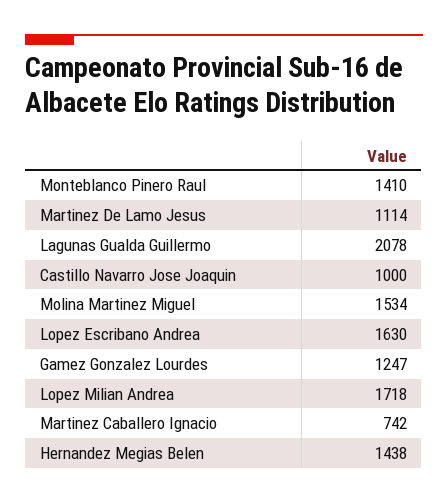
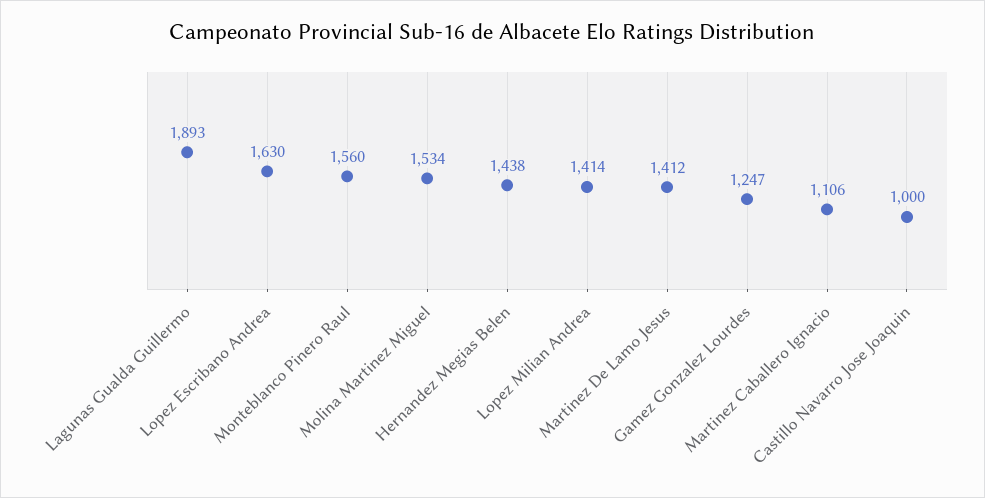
  {
-   "Monteblanco Pinero Raul": 1410,
+   "Monteblanco Pinero Raul": 1560,
-   "Martinez De Lamo Jesus": 1114,
+   "Martinez De Lamo Jesus": 1412,
-   "Lagunas Gualda Guillermo": 2078,
+   "Lagunas Gualda Guillermo": 1893,
    "Castillo Navarro Jose Joaquin": 1000,
    "Molina Martinez Miguel": 1534,
    "Lopez Escribano Andrea": 1630,
    "Gamez Gonzalez Lourdes": 1247,
-   "Lopez Milian Andrea": 1718,
+   "Lopez Milian Andrea": 1414,
-   "Martinez Caballero Ignacio": 742,
+   "Martinez Caballero Ignacio": 1106,
    "Hernandez Megias Belen": 1438
  }

